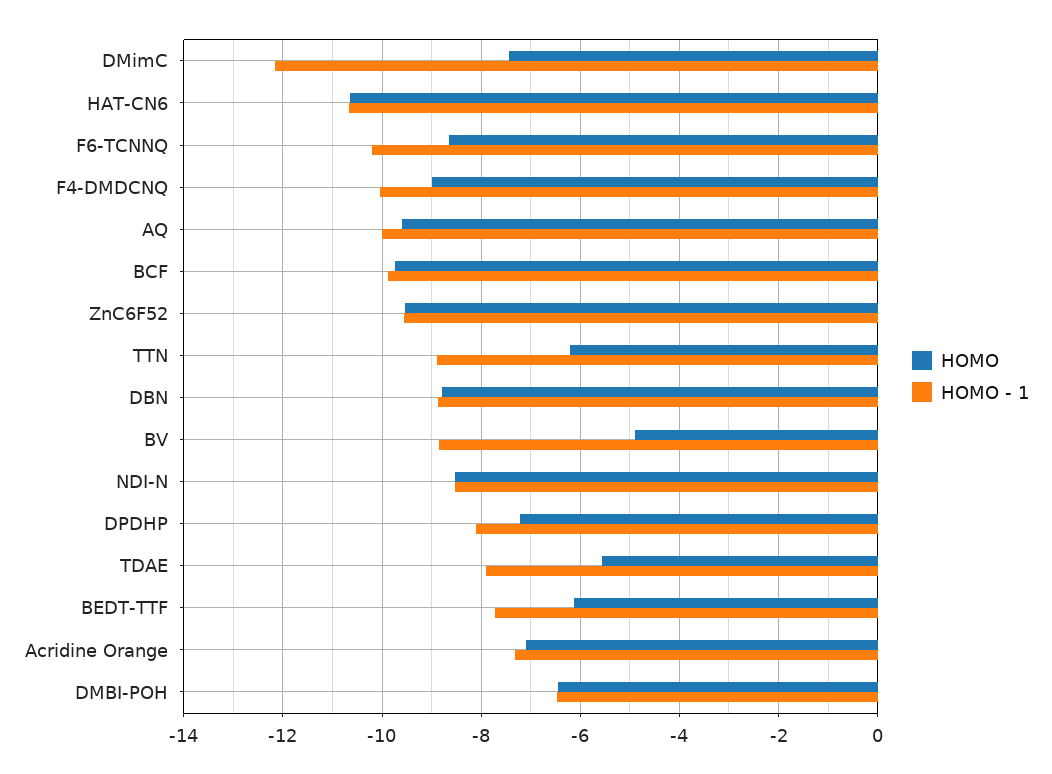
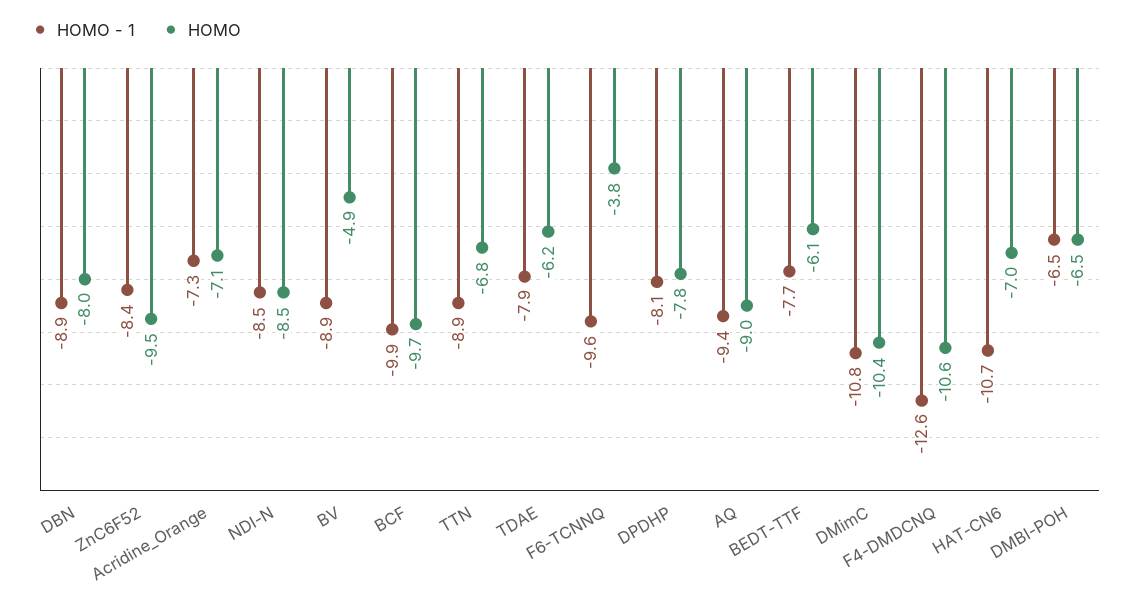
  {
    "HOMO": {
-     "DMimC": -7.4,
+     "DMimC": -10.4,
-     "HAT-CN6": -10.6,
+     "HAT-CN6": -7,
-     "F6-TCNNQ": -8.6,
+     "F6-TCNNQ": -3.8,
-     "F4-DMDCNQ": -9,
+     "F4-DMDCNQ": -10.6,
-     "AQ": -9.6,
+     "AQ": -9,
      "BCF": -9.7,
      "ZnC6F52": -9.5,
-     "TTN": -6.2,
+     "TTN": -6.8,
-     "DBN": -8.8,
+     "DBN": -8,
      "BV": -4.9,
      "NDI-N": -8.5,
-     "DPDHP": -7.2,
+     "DPDHP": -7.8,
-     "TDAE": -5.6,
+     "TDAE": -6.2,
      "BEDT-TTF": -6.1,
      "Acridine Orange": -7.1,
      "DMBI-POH": -6.5
    },
    "HOMO - 1": {
-     "DMimC": -12.2,
+     "DMimC": -10.8,
      "HAT-CN6": -10.7,
-     "F6-TCNNQ": -10.2,
+     "F6-TCNNQ": -9.6,
-     "F4-DMDCNQ": -10,
+     "F4-DMDCNQ": -12.6,
-     "AQ": -10,
+     "AQ": -9.4,
      "BCF": -9.9,
-     "ZnC6F52": -9.6,
+     "ZnC6F52": -8.4,
      "TTN": -8.9,
      "DBN": -8.9,
      "BV": -8.9,
      "NDI-N": -8.5,
      "DPDHP": -8.1,
      "TDAE": -7.9,
      "BEDT-TTF": -7.7,
      "Acridine Orange": -7.3,
      "DMBI-POH": -6.5
    }
  }

